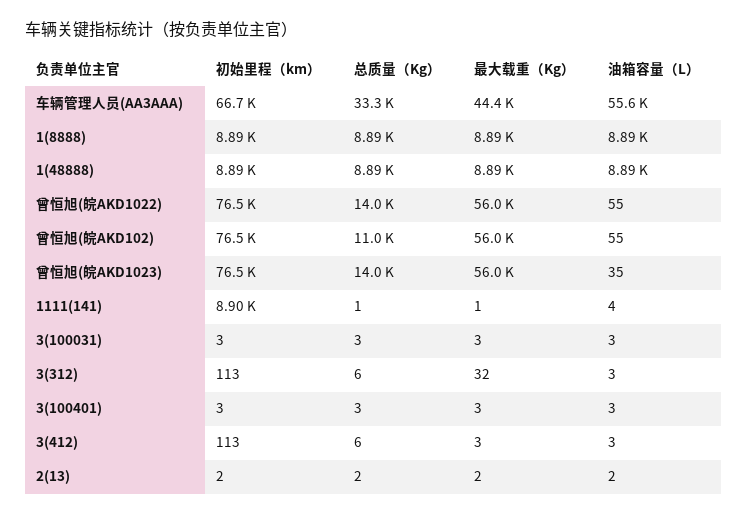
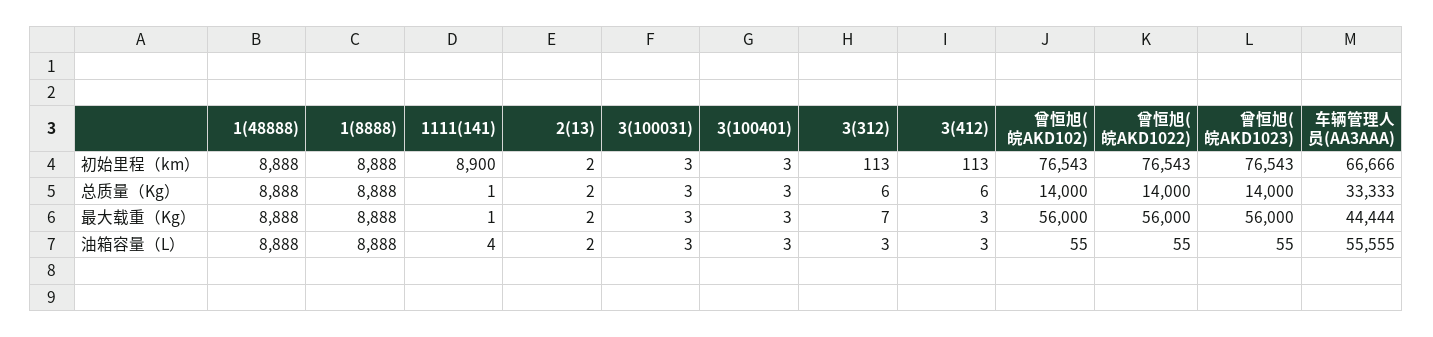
  {
    "初始里程（km）": {
      "车辆管理人员(AA3AAA)": 66666,
      "1(8888)": 8888,
      "1(48888)": 8888,
      "曾恒旭(皖AKD1022)": 76543,
      "曾恒旭(皖AKD102)": 76543,
      "曾恒旭(皖AKD1023)": 76543,
      "1111(141)": 8900,
      "3(100031)": 3,
      "3(312)": 113,
      "3(100401)": 3,
      "3(412)": 113,
      "2(13)": 2
    },
    "总质量（Kg）": {
      "车辆管理人员(AA3AAA)": 33333,
      "1(8888)": 8888,
      "1(48888)": 8888,
      "曾恒旭(皖AKD1022)": 14000,
-     "曾恒旭(皖AKD102)": 11000,
+     "曾恒旭(皖AKD102)": 14000,
      "曾恒旭(皖AKD1023)": 14000,
      "1111(141)": 1,
      "3(100031)": 3,
      "3(312)": 6,
      "3(100401)": 3,
      "3(412)": 6,
      "2(13)": 2
    },
    "最大载重（Kg）": {
      "车辆管理人员(AA3AAA)": 44444,
      "1(8888)": 8888,
      "1(48888)": 8888,
      "曾恒旭(皖AKD1022)": 56000,
      "曾恒旭(皖AKD102)": 56000,
      "曾恒旭(皖AKD1023)": 56000,
      "1111(141)": 1,
      "3(100031)": 3,
-     "3(312)": 32,
+     "3(312)": 7,
      "3(100401)": 3,
      "3(412)": 3,
      "2(13)": 2
    },
    "油箱容量（L）": {
      "车辆管理人员(AA3AAA)": 55555,
      "1(8888)": 8888,
      "1(48888)": 8888,
      "曾恒旭(皖AKD1022)": 55,
      "曾恒旭(皖AKD102)": 55,
-     "曾恒旭(皖AKD1023)": 35,
+     "曾恒旭(皖AKD1023)": 55,
      "1111(141)": 4,
      "3(100031)": 3,
      "3(312)": 3,
      "3(100401)": 3,
      "3(412)": 3,
      "2(13)": 2
    }
  }

